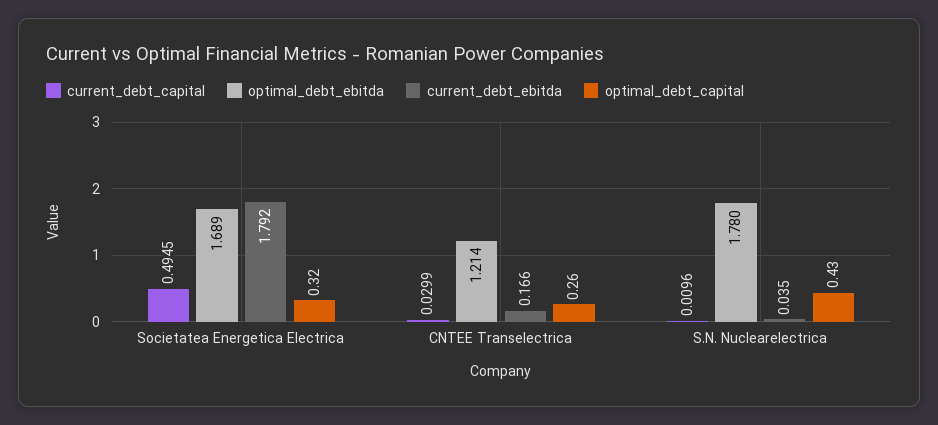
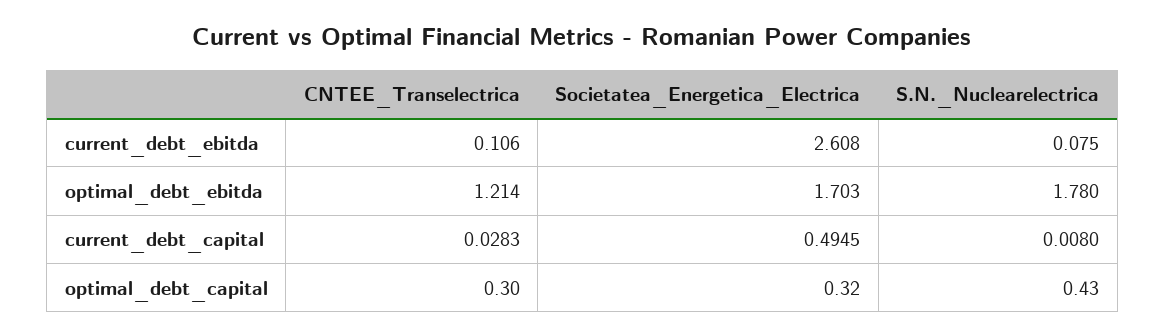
  {
    "current_debt_capital": {
      "Societatea Energetica Electrica": 0.4945,
-     "CNTEE Transelectrica": 0.0299,
+     "CNTEE Transelectrica": 0.0283,
-     "S.N. Nuclearelectrica": 0.0096
+     "S.N. Nuclearelectrica": 0.008
    },
    "optimal_debt_ebitda": {
-     "Societatea Energetica Electrica": 1.689,
+     "Societatea Energetica Electrica": 1.703,
      "CNTEE Transelectrica": 1.214,
      "S.N. Nuclearelectrica": 1.78
    },
    "current_debt_ebitda": {
-     "Societatea Energetica Electrica": 1.792,
+     "Societatea Energetica Electrica": 2.608,
-     "CNTEE Transelectrica": 0.166,
+     "CNTEE Transelectrica": 0.106,
-     "S.N. Nuclearelectrica": 0.035
+     "S.N. Nuclearelectrica": 0.075
    },
    "optimal_debt_capital": {
      "Societatea Energetica Electrica": 0.32,
-     "CNTEE Transelectrica": 0.26,
+     "CNTEE Transelectrica": 0.3,
      "S.N. Nuclearelectrica": 0.43
    }
  }

